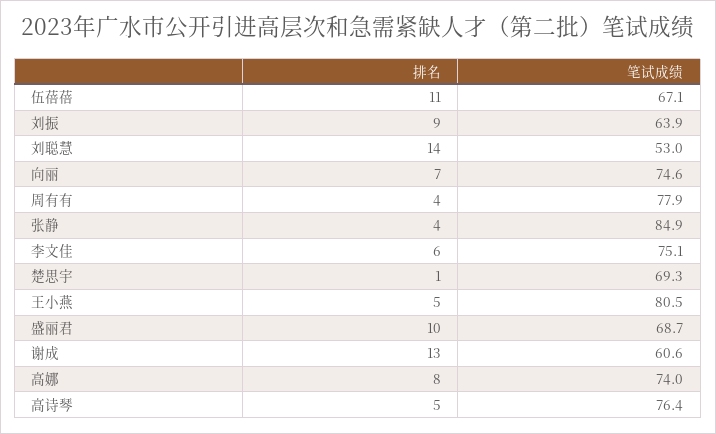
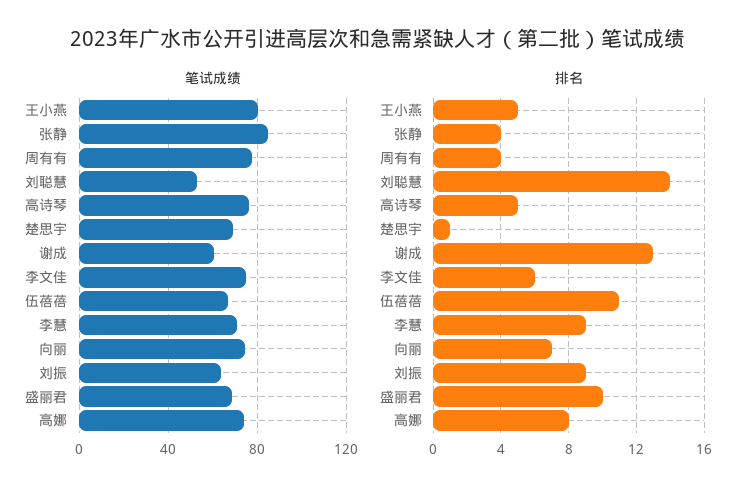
  {
    "排名": {
      "伍蓓蓓": 11,
      "刘振": 9,
      "刘聪慧": 14,
      "向丽": 7,
      "周有有": 4,
      "张静": 4,
      "李文佳": 6,
      "楚思宇": 1,
      "王小燕": 5,
      "盛丽君": 10,
      "谢成": 13,
      "高娜": 8,
-     "高诗琴": 5
+     "高诗琴": 5,
+     "李慧": 9
    },
    "笔试成绩": {
      "伍蓓蓓": 67.1,
      "刘振": 63.9,
      "刘聪慧": 53,
      "向丽": 74.6,
      "周有有": 77.9,
      "张静": 84.9,
      "李文佳": 75.1,
      "楚思宇": 69.3,
      "王小燕": 80.5,
      "盛丽君": 68.7,
      "谢成": 60.6,
      "高娜": 74,
-     "高诗琴": 76.4
+     "高诗琴": 76.4,
+     "李慧": 70
    }
  }

